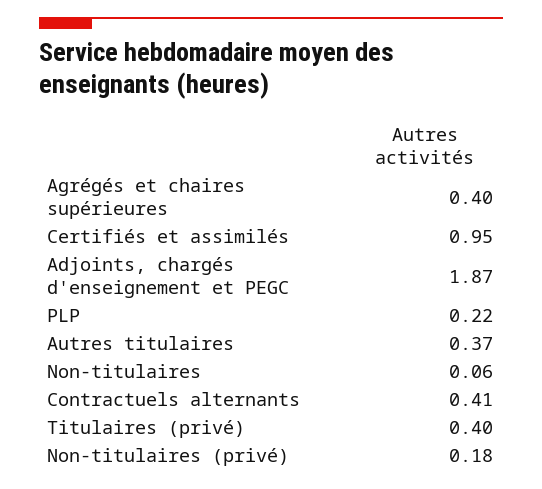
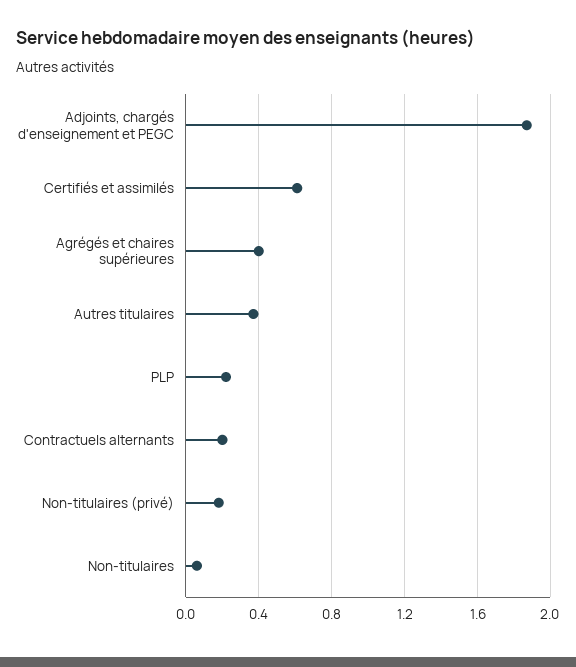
  {
    "Agrégés et chaires supérieures": 0.4,
-   "Certifiés et assimilés": 0.95,
+   "Certifiés et assimilés": 0.6,
    "Adjoints, chargés d'enseignement et PEGC": 1.87,
    "PLP": 0.22,
    "Autres titulaires": 0.37,
    "Non-titulaires": 0.06,
-   "Contractuels alternants": 0.41,
+   "Contractuels alternants": 0.2,
-   "Titulaires (privé)": 0.4,
    "Non-titulaires (privé)": 0.18
  }

